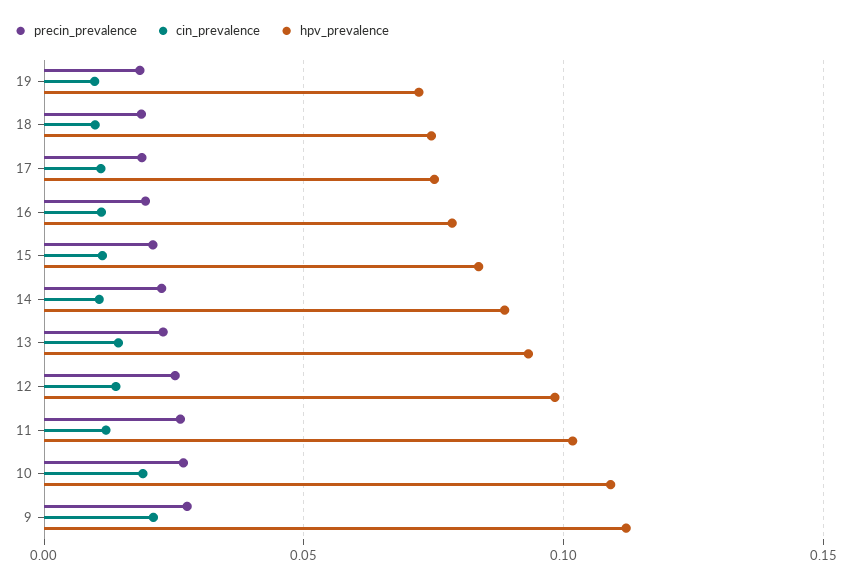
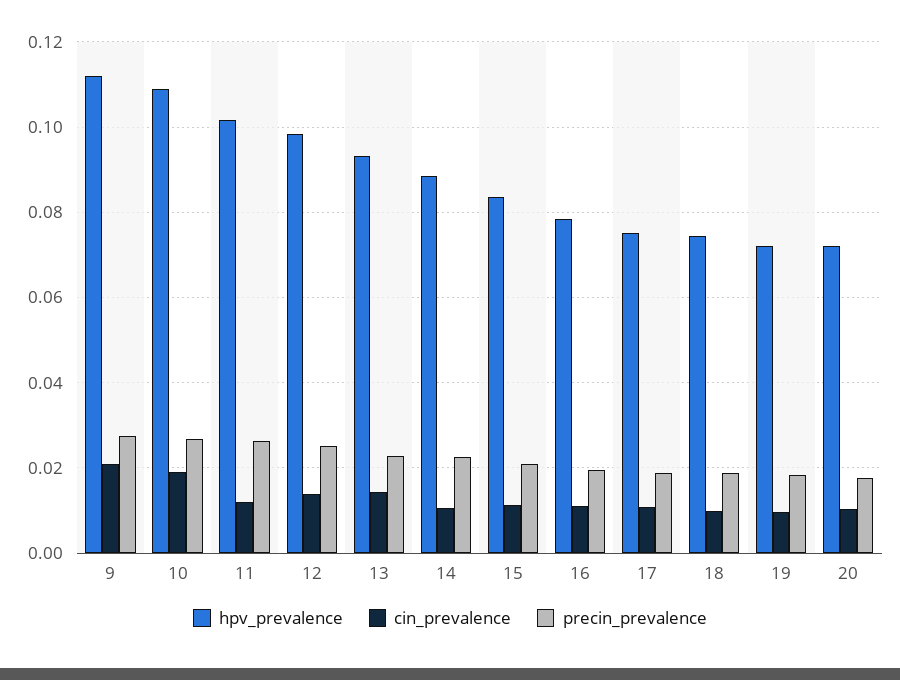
  {
    "precin_prevalence": {
      "19": 0.018,
      "18": 0.018,
      "17": 0.018,
      "16": 0.02,
      "15": 0.02,
      "14": 0.022,
      "13": 0.022,
      "12": 0.026,
      "11": 0.026,
      "10": 0.026,
-     "9": 0.028
+     "9": 0.028,
+     "20": 0.018
    },
    "cin_prevalence": {
      "19": 0.01,
      "18": 0.01,
      "17": 0.01,
      "16": 0.012,
      "15": 0.012,
      "14": 0.01,
      "13": 0.014,
      "12": 0.014,
      "11": 0.012,
      "10": 0.02,
-     "9": 0.022
+     "9": 0.022,
+     "20": 0.01
    },
    "hpv_prevalence": {
      "19": 0.072,
      "18": 0.074,
      "17": 0.076,
      "16": 0.078,
      "15": 0.084,
      "14": 0.088,
      "13": 0.094,
      "12": 0.098,
      "11": 0.102,
      "10": 0.11,
-     "9": 0.112
+     "9": 0.112,
+     "20": 0.072
    }
  }

